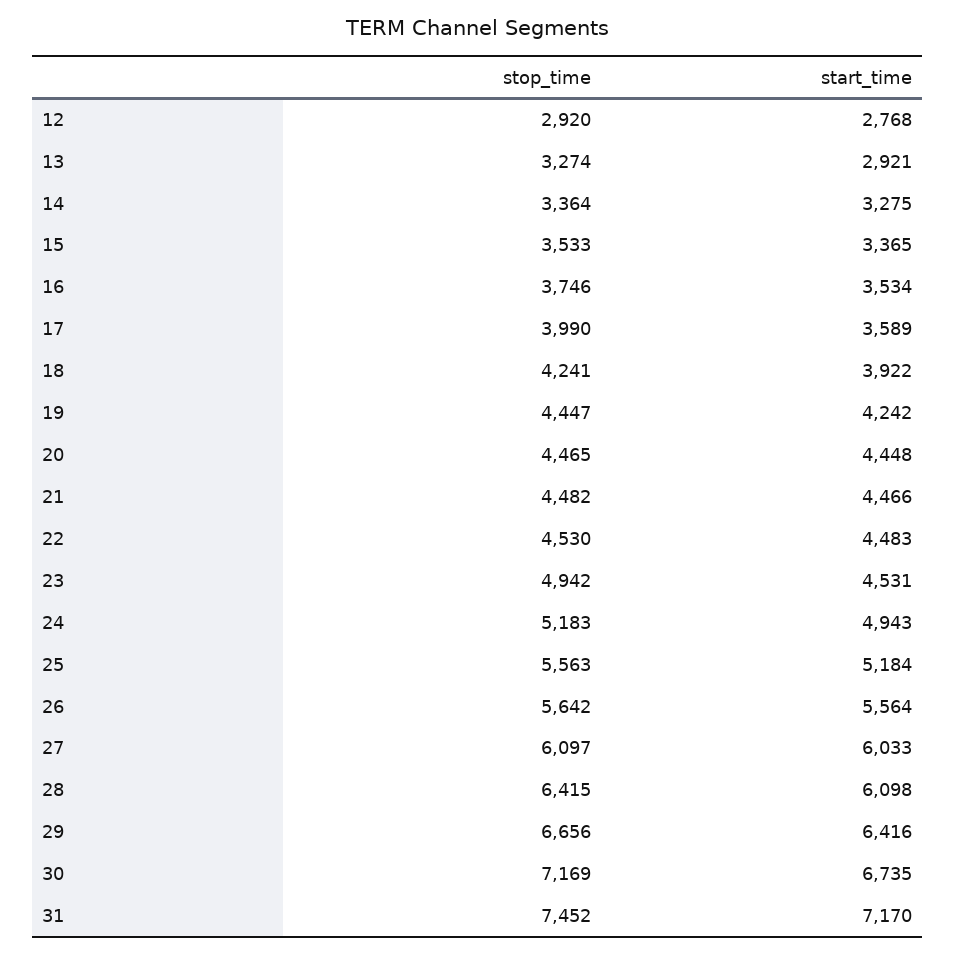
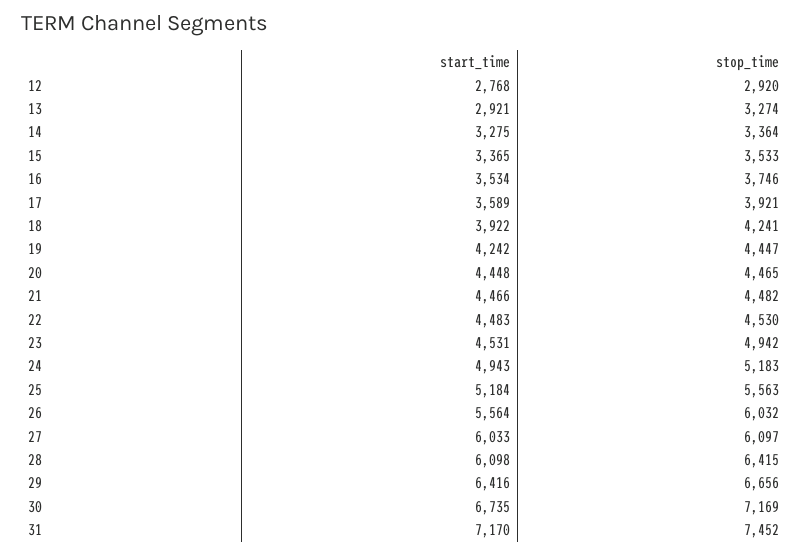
  {
    "stop_time": {
      "12": 2920,
      "13": 3274,
      "14": 3364,
      "15": 3533,
      "16": 3746,
-     "17": 3990,
+     "17": 3921,
      "18": 4241,
      "19": 4447,
      "20": 4465,
      "21": 4482,
      "22": 4530,
      "23": 4942,
      "24": 5183,
      "25": 5563,
-     "26": 5642,
+     "26": 6032,
      "27": 6097,
      "28": 6415,
      "29": 6656,
      "30": 7169,
      "31": 7452
    },
    "start_time": {
      "12": 2768,
      "13": 2921,
      "14": 3275,
      "15": 3365,
      "16": 3534,
      "17": 3589,
      "18": 3922,
      "19": 4242,
      "20": 4448,
      "21": 4466,
      "22": 4483,
      "23": 4531,
      "24": 4943,
      "25": 5184,
      "26": 5564,
      "27": 6033,
      "28": 6098,
      "29": 6416,
      "30": 6735,
      "31": 7170
    }
  }

